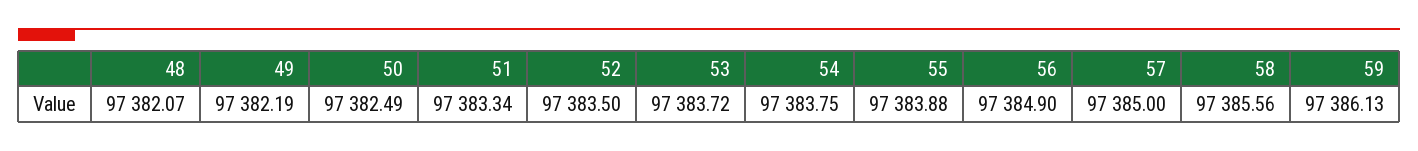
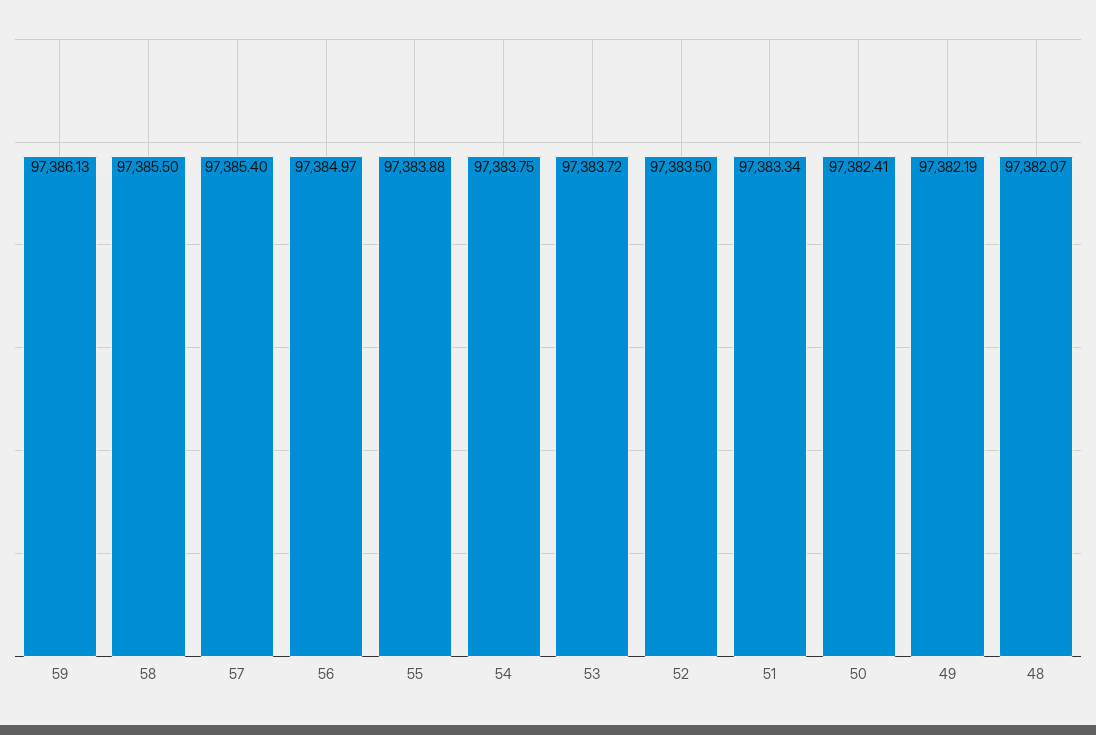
  {
    "48": 97382.07,
    "49": 97382.19,
-   "50": 97382.49,
+   "50": 97382.41,
    "51": 97383.34,
    "52": 97383.5,
    "53": 97383.72,
    "54": 97383.75,
    "55": 97383.88,
-   "56": 97384.9,
+   "56": 97384.97,
-   "57": 97385,
+   "57": 97385.4,
-   "58": 97385.56,
+   "58": 97385.5,
    "59": 97386.13
  }

